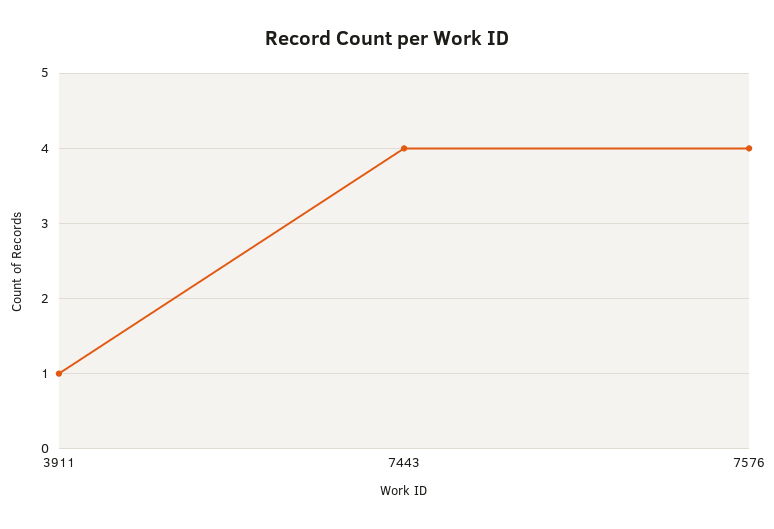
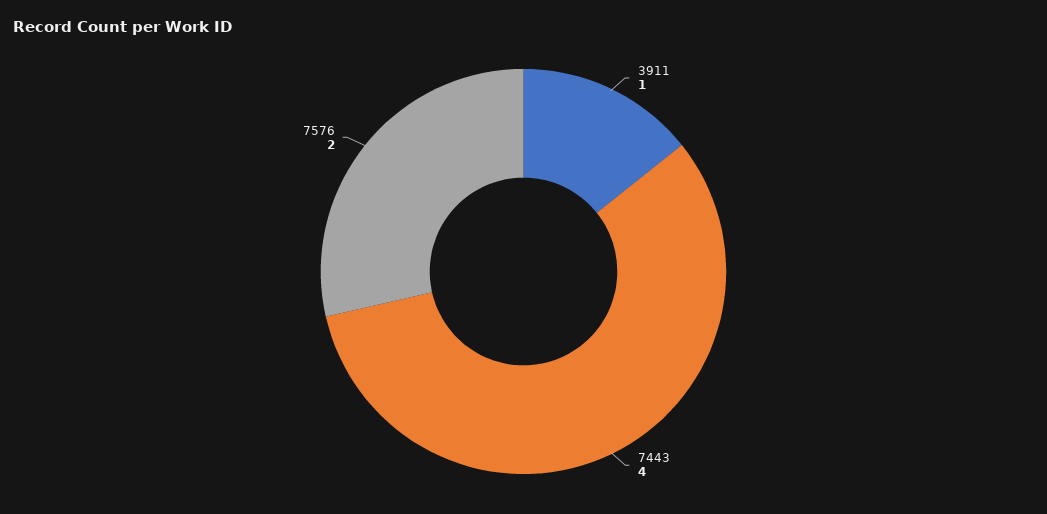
  {
    "3911": 1,
    "7443": 4,
-   "7576": 4
+   "7576": 2
  }

